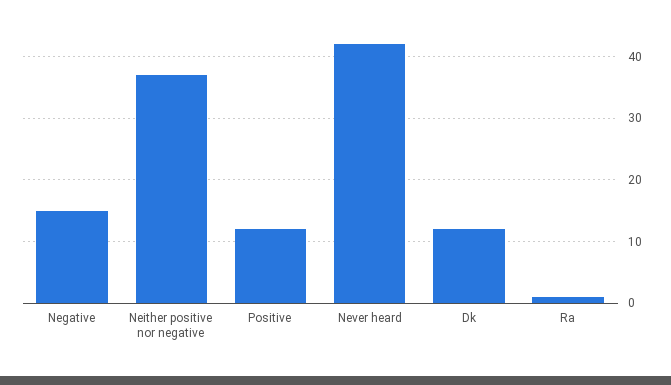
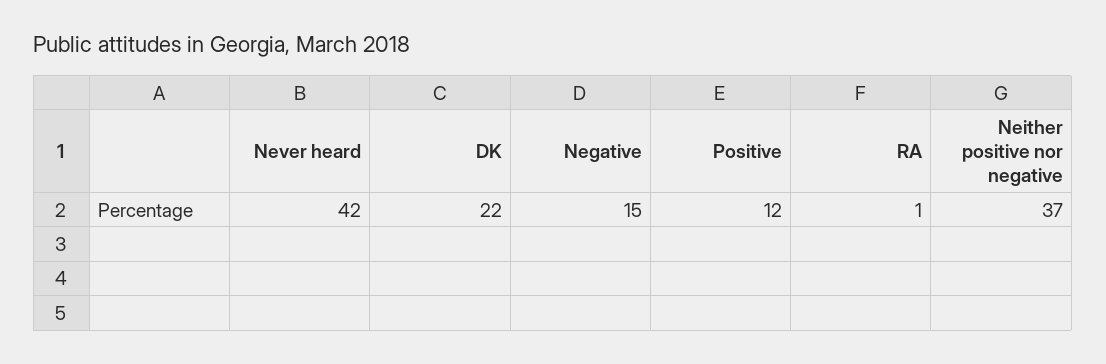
  {
    "Negative": 15,
    "Neither positive nor negative": 37,
    "Positive": 12,
    "Never heard": 42,
-   "Dk": 12,
+   "Dk": 22,
    "Ra": 1
  }

